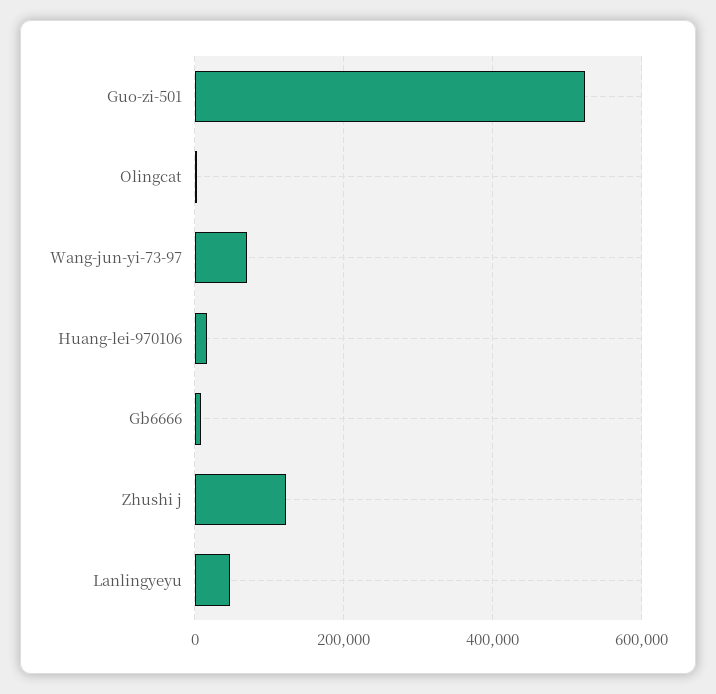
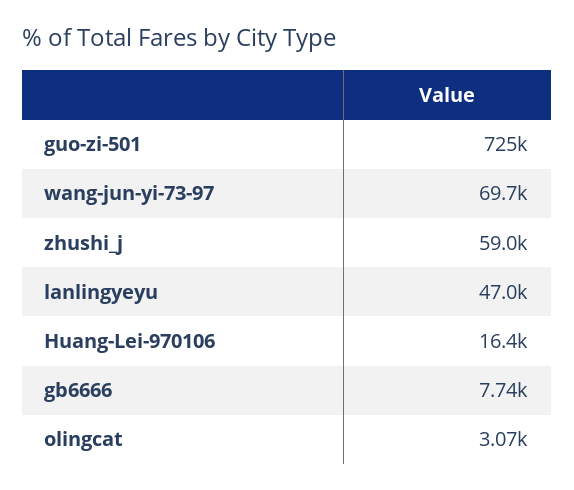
  {
-   "Guo-zi-501": 520000,
+   "Guo-zi-501": 725000,
    "Olingcat": 3070,
    "Wang-jun-yi-73-97": 69700,
    "Huang-lei-970106": 16400,
    "Gb6666": 7740,
-   "Zhushi j": 120000,
+   "Zhushi j": 59000,
    "Lanlingyeyu": 47000
  }

